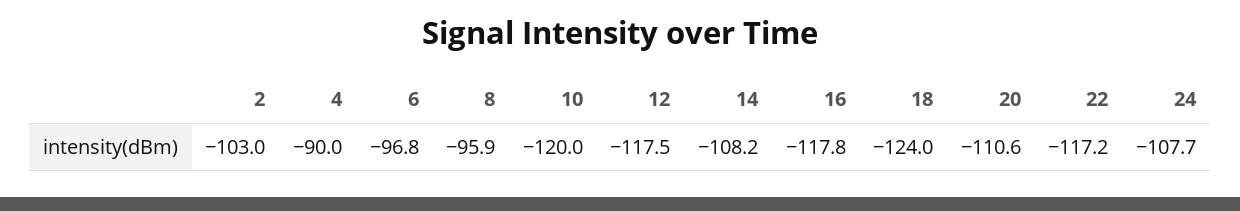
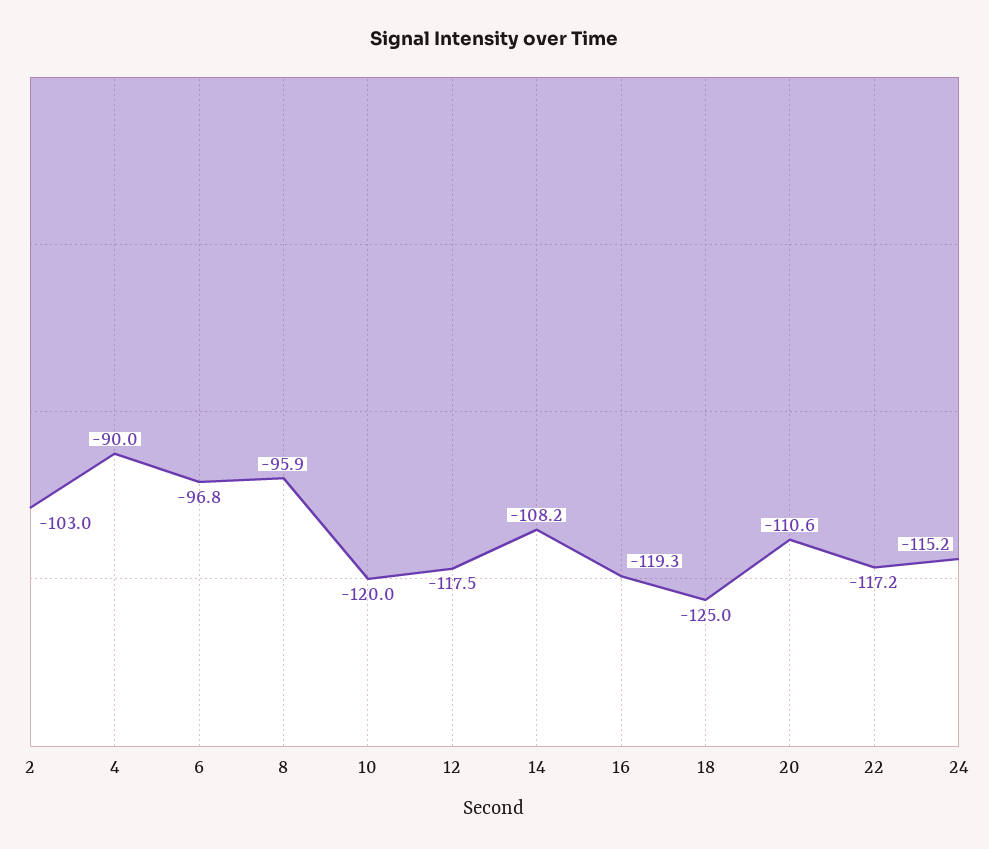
  {
    "2": -103,
    "4": -90,
    "6": -96.8,
    "8": -95.9,
    "10": -120,
    "12": -117.5,
    "14": -108.2,
-   "16": -117.8,
+   "16": -119.3,
-   "18": -124,
+   "18": -125,
    "20": -110.6,
    "22": -117.2,
-   "24": -107.7
+   "24": -115.2
  }

